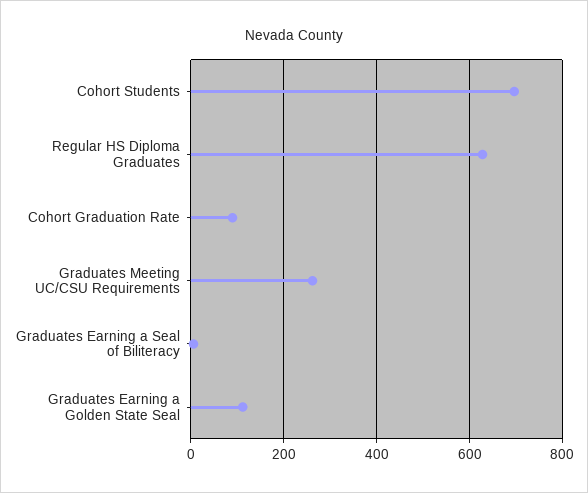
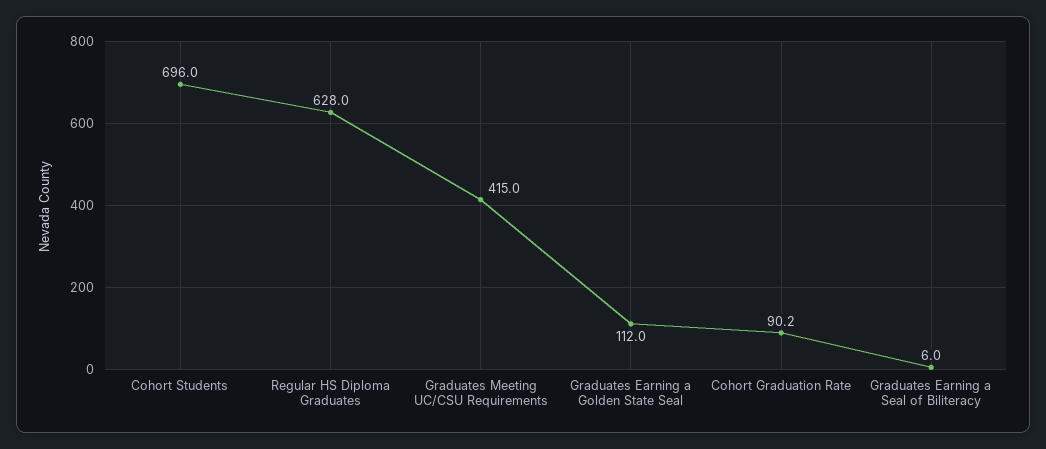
  {
    "Cohort Students": 696,
    "Regular HS Diploma Graduates": 628,
    "Cohort Graduation Rate": 90.2,
-   "Graduates Meeting UC/CSU Requirements": 260,
+   "Graduates Meeting UC/CSU Requirements": 415,
    "Graduates Earning a Seal of Biliteracy": 6,
    "Graduates Earning a Golden State Seal": 112
  }

